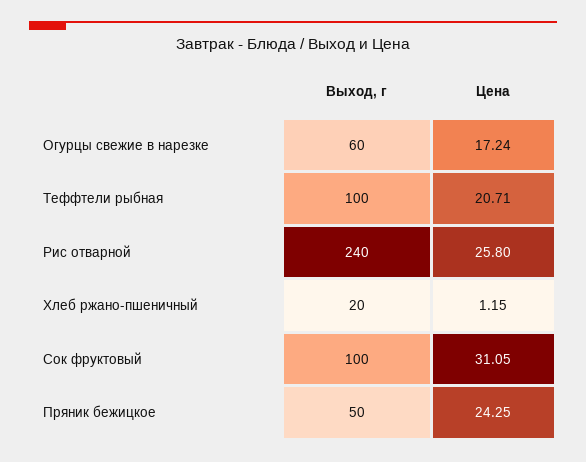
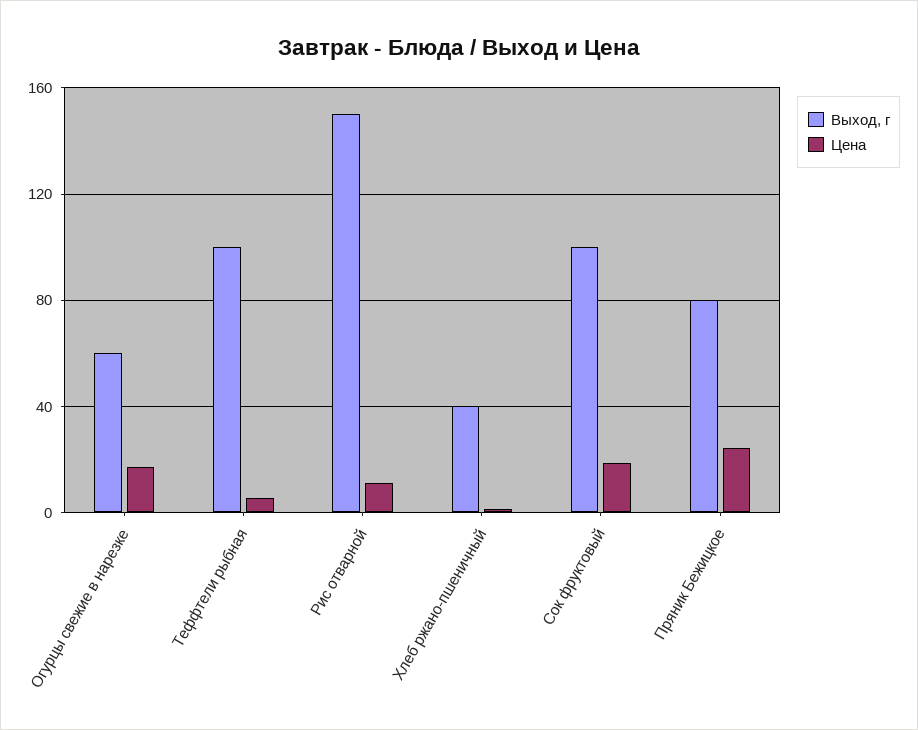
  {
    "Выход, г": {
      "Огурцы свежие в нарезке": 60,
      "Теффтели рыбная": 100,
-     "Рис отварной": 240,
+     "Рис отварной": 150,
-     "Хлеб ржано-пшеничный": 20,
+     "Хлеб ржано-пшеничный": 40,
      "Сок фруктовый": 100,
-     "Пряник бежицкое": 50
+     "Пряник бежицкое": 80
    },
    "Цена": {
      "Огурцы свежие в нарезке": 17.24,
-     "Теффтели рыбная": 20.71,
+     "Теффтели рыбная": 5,
-     "Рис отварной": 25.8,
+     "Рис отварной": 10,
      "Хлеб ржано-пшеничный": 1.15,
-     "Сок фруктовый": 31.05,
+     "Сок фруктовый": 20,
      "Пряник бежицкое": 24.25
    }
  }

